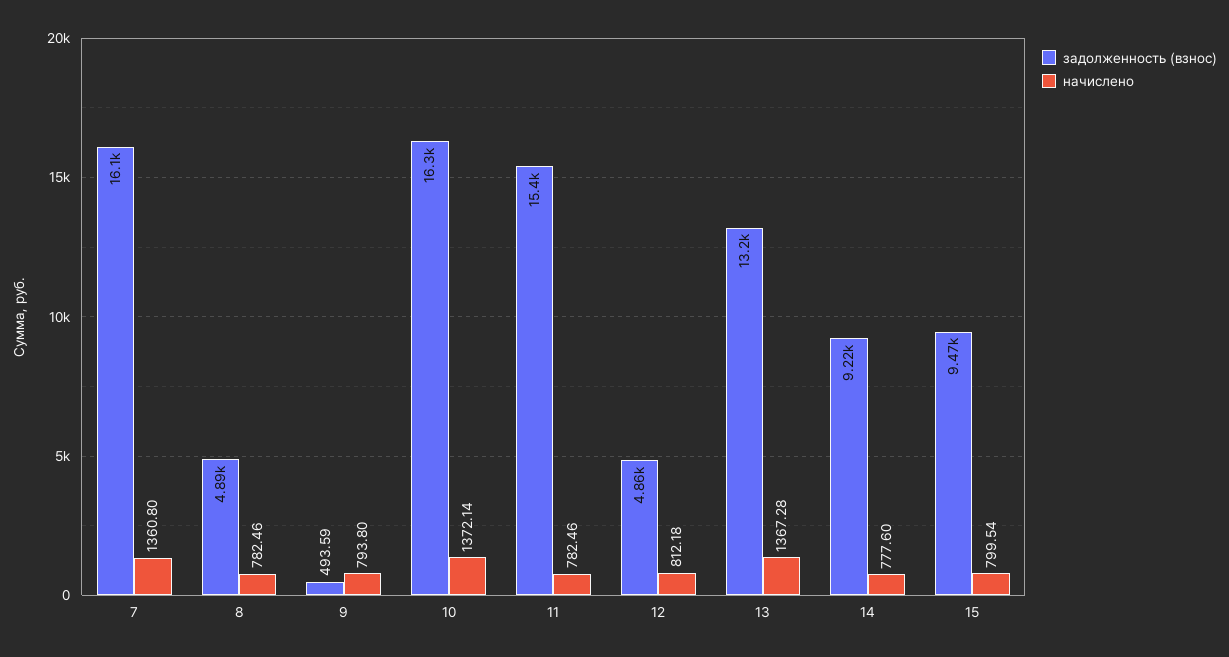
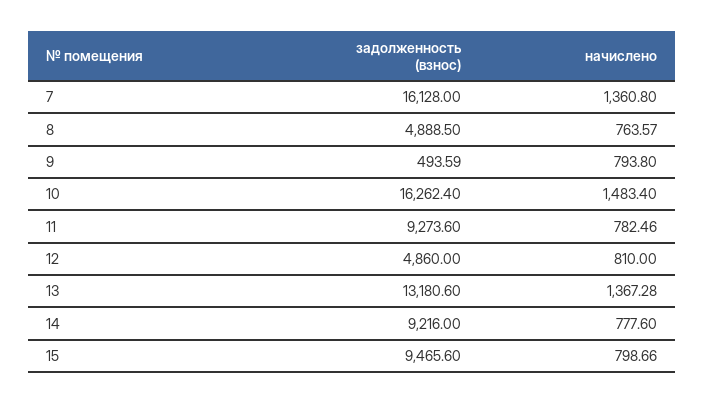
  {
    "задолженность (взнос)": {
      "7": 16128,
      "8": 4888.5,
      "9": 493.59,
      "10": 16262.4,
-     "11": 15400,
+     "11": 9273.6,
      "12": 4860,
      "13": 13180.6,
      "14": 9216,
      "15": 9465.6
    },
    "начислено": {
      "7": 1360.8,
-     "8": 782.46,
+     "8": 763.57,
      "9": 793.8,
-     "10": 1372.14,
+     "10": 1483.4,
      "11": 782.46,
-     "12": 812.18,
+     "12": 810,
      "13": 1367.28,
      "14": 777.6,
-     "15": 799.54
+     "15": 798.66
    }
  }

